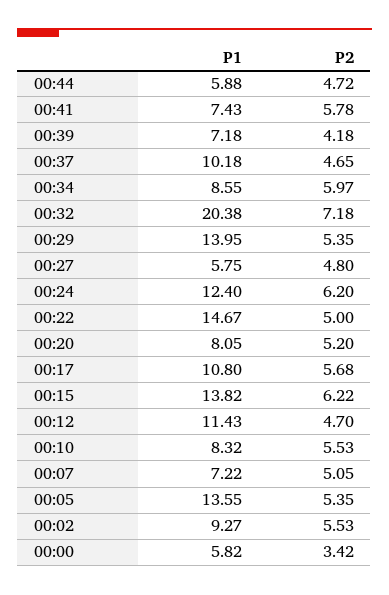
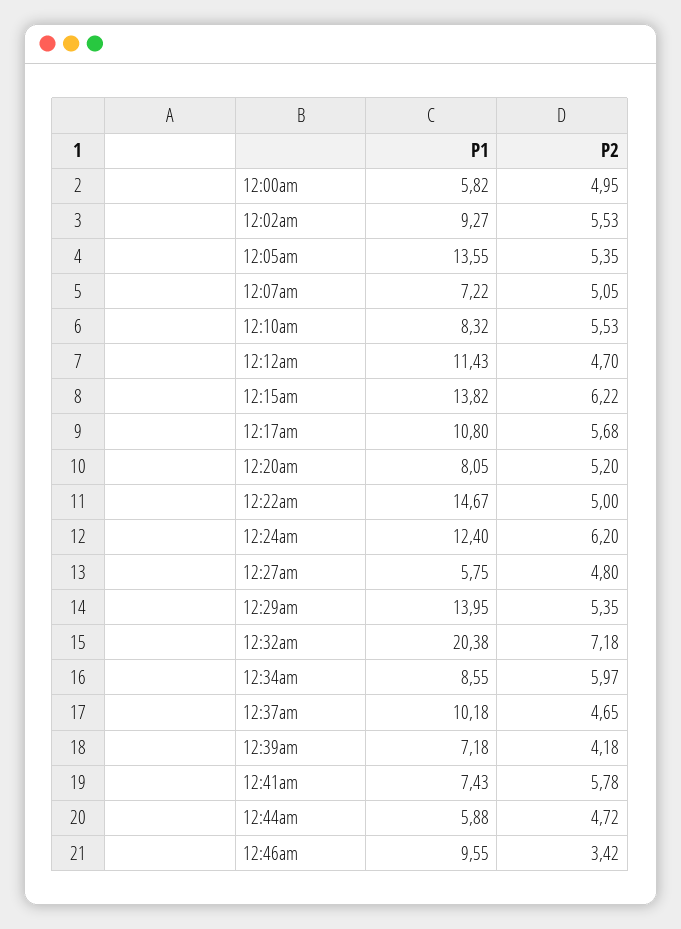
  {
    "P1": {
      "00:44": 5.88,
      "00:41": 7.43,
      "00:39": 7.18,
      "00:37": 10.18,
      "00:34": 8.55,
      "00:32": 20.38,
      "00:29": 13.95,
      "00:27": 5.75,
      "00:24": 12.4,
      "00:22": 14.67,
      "00:20": 8.05,
      "00:17": 10.8,
      "00:15": 13.82,
      "00:12": 11.43,
      "00:10": 8.32,
      "00:07": 7.22,
      "00:05": 13.55,
      "00:02": 9.27,
-     "00:00": 5.82
+     "00:00": 5.82,
+     "12:46am": 9.55
    },
    "P2": {
      "00:44": 4.72,
      "00:41": 5.78,
      "00:39": 4.18,
      "00:37": 4.65,
      "00:34": 5.97,
      "00:32": 7.18,
      "00:29": 5.35,
      "00:27": 4.8,
      "00:24": 6.2,
      "00:22": 5,
      "00:20": 5.2,
      "00:17": 5.68,
      "00:15": 6.22,
      "00:12": 4.7,
      "00:10": 5.53,
      "00:07": 5.05,
      "00:05": 5.35,
      "00:02": 5.53,
-     "00:00": 3.42
+     "00:00": 4.95,
+     "12:46am": 3.42
    }
  }

